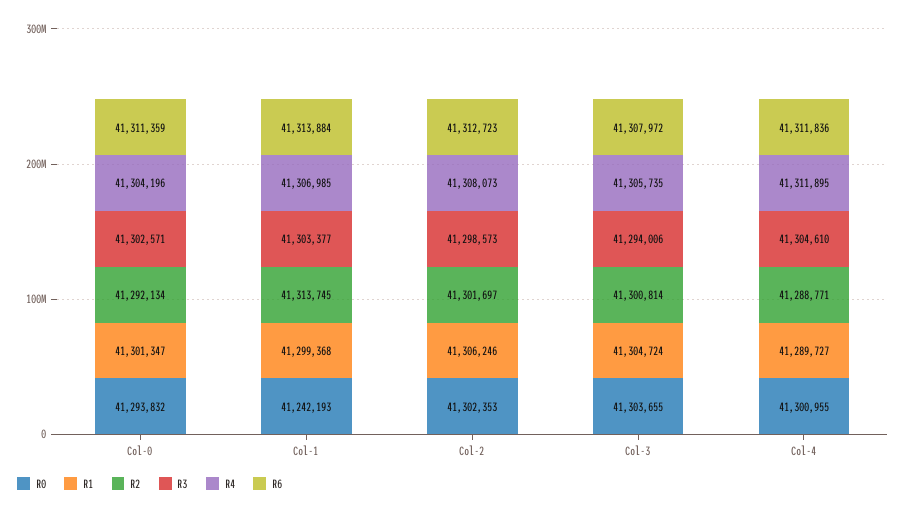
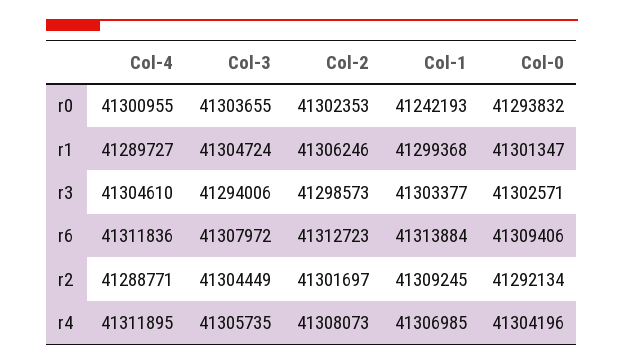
  {
    "R0": {
      "Col-0": 41293832,
      "Col-1": 41242193,
      "Col-2": 41302353,
      "Col-3": 41303655,
      "Col-4": 41300955
    },
    "R1": {
      "Col-0": 41301347,
      "Col-1": 41299368,
      "Col-2": 41306246,
      "Col-3": 41304724,
      "Col-4": 41289727
    },
    "R2": {
      "Col-0": 41292134,
-     "Col-1": 41313745,
+     "Col-1": 41309245,
      "Col-2": 41301697,
-     "Col-3": 41300814,
+     "Col-3": 41304449,
      "Col-4": 41288771
    },
    "R3": {
      "Col-0": 41302571,
      "Col-1": 41303377,
      "Col-2": 41298573,
      "Col-3": 41294006,
      "Col-4": 41304610
    },
    "R4": {
      "Col-0": 41304196,
      "Col-1": 41306985,
      "Col-2": 41308073,
      "Col-3": 41305735,
      "Col-4": 41311895
    },
    "R6": {
-     "Col-0": 41311359,
+     "Col-0": 41309406,
      "Col-1": 41313884,
      "Col-2": 41312723,
      "Col-3": 41307972,
      "Col-4": 41311836
    }
  }

